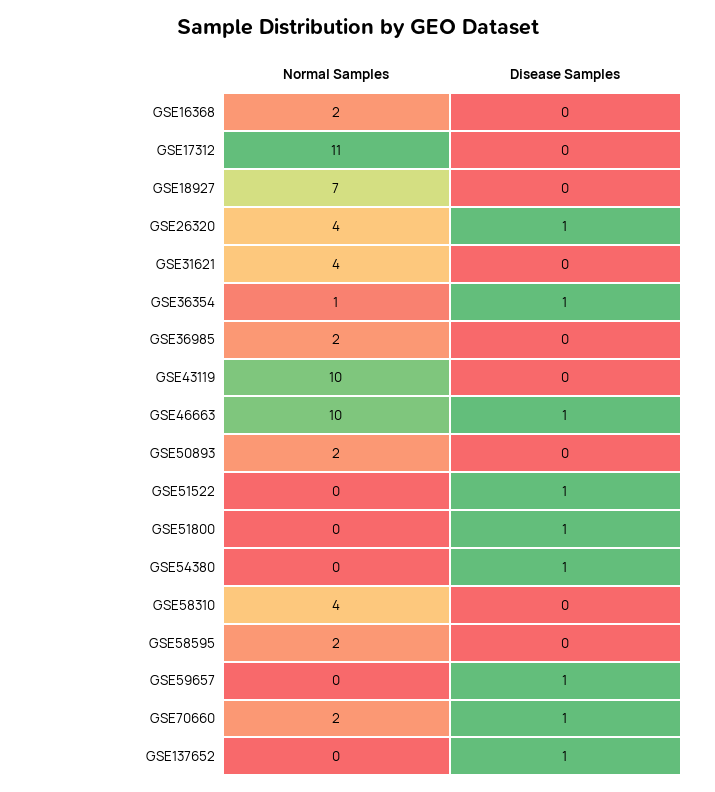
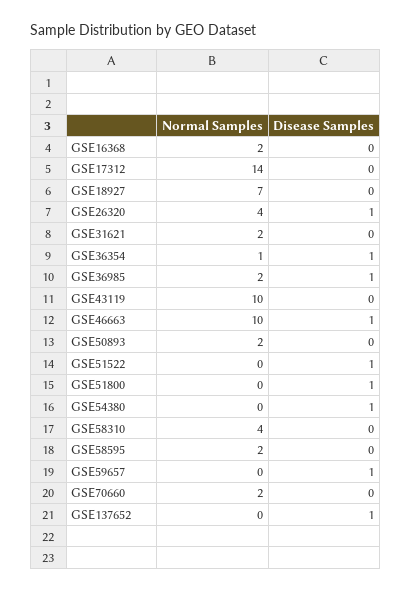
  {
    "Normal Samples": {
      "GSE16368": 2,
-     "GSE17312": 11,
+     "GSE17312": 14,
      "GSE18927": 7,
      "GSE26320": 4,
-     "GSE31621": 4,
+     "GSE31621": 2,
      "GSE36354": 1,
      "GSE36985": 2,
      "GSE43119": 10,
      "GSE46663": 10,
      "GSE50893": 2,
      "GSE51522": 0,
      "GSE51800": 0,
      "GSE54380": 0,
      "GSE58310": 4,
      "GSE58595": 2,
      "GSE59657": 0,
      "GSE70660": 2,
      "GSE137652": 0
    },
    "Disease Samples": {
      "GSE16368": 0,
      "GSE17312": 0,
      "GSE18927": 0,
      "GSE26320": 1,
      "GSE31621": 0,
      "GSE36354": 1,
-     "GSE36985": 0,
+     "GSE36985": 1,
      "GSE43119": 0,
      "GSE46663": 1,
      "GSE50893": 0,
      "GSE51522": 1,
      "GSE51800": 1,
      "GSE54380": 1,
      "GSE58310": 0,
      "GSE58595": 0,
      "GSE59657": 1,
-     "GSE70660": 1,
+     "GSE70660": 0,
      "GSE137652": 1
    }
  }

